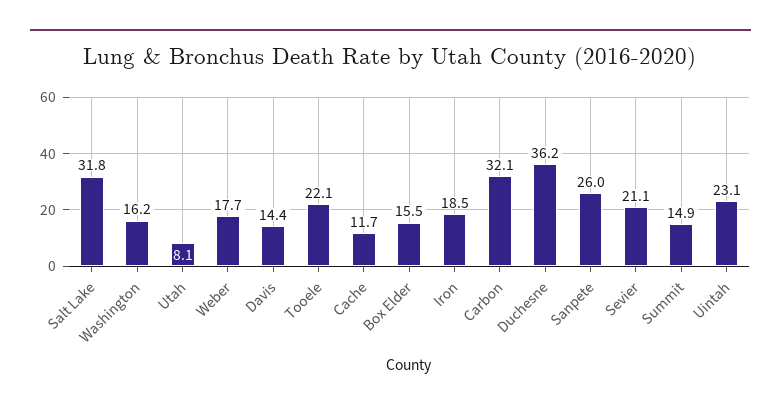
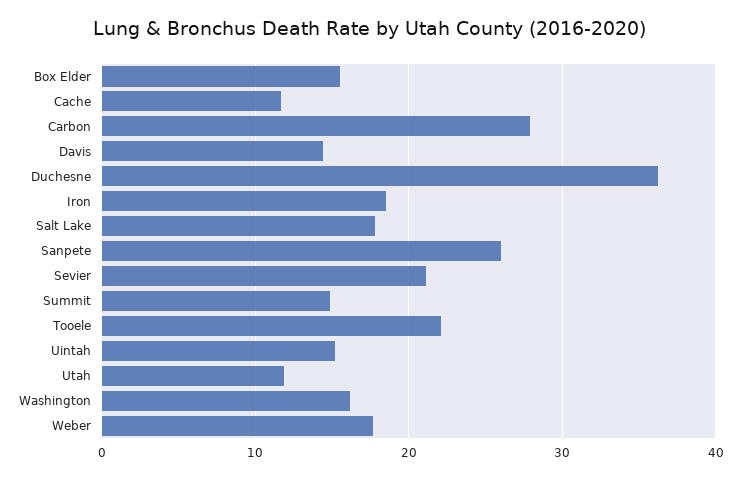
  {
-   "Salt Lake": 31.8,
+   "Salt Lake": 18,
    "Washington": 16.2,
-   "Utah": 8.1,
+   "Utah": 12,
    "Weber": 17.7,
    "Davis": 14.4,
    "Tooele": 22.1,
    "Cache": 11.7,
    "Box Elder": 15.5,
    "Iron": 18.5,
-   "Carbon": 32.1,
+   "Carbon": 28,
    "Duchesne": 36.2,
    "Sanpete": 26,
    "Sevier": 21.1,
    "Summit": 14.9,
-   "Uintah": 23.1
+   "Uintah": 15
  }

